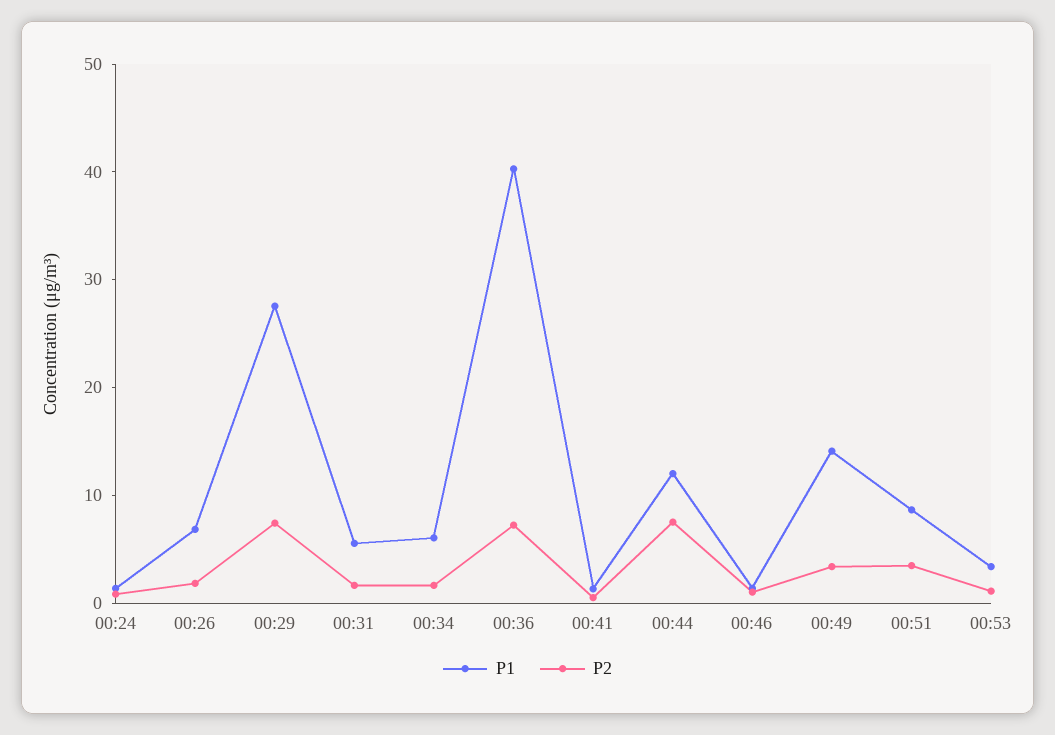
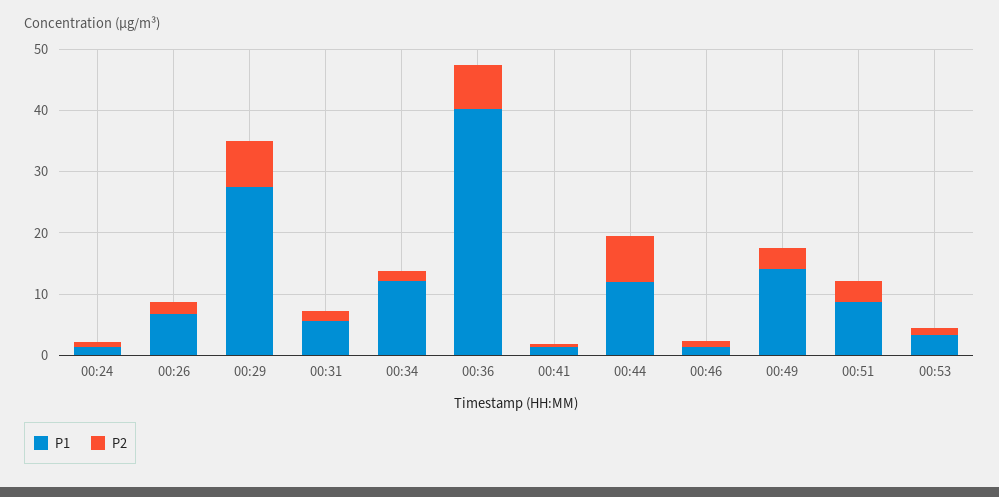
  {
    "P1": {
      "00:24": 2,
      "00:26": 6,
      "00:29": 28,
      "00:31": 6,
-     "00:34": 6,
+     "00:34": 12,
      "00:36": 40,
      "00:41": 2,
      "00:44": 12,
      "00:46": 2,
      "00:49": 14,
      "00:51": 8,
      "00:53": 4
    },
    "P2": {
      "00:24": 0,
      "00:26": 2,
      "00:29": 8,
      "00:31": 2,
      "00:34": 2,
      "00:36": 8,
      "00:41": 0,
      "00:44": 8,
      "00:46": 2,
      "00:49": 4,
      "00:51": 4,
      "00:53": 2
    }
  }

